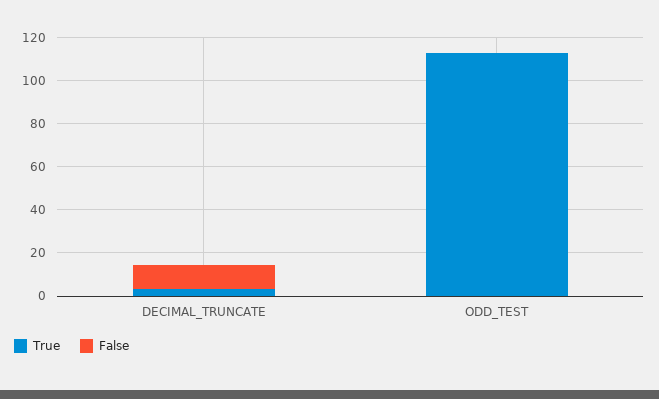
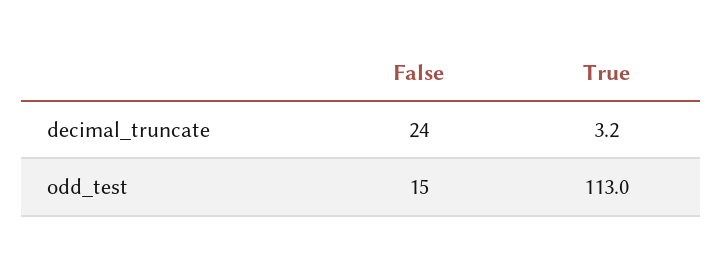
  {
    "True": {
      "DECIMAL_TRUNCATE": 3.2,
      "ODD_TEST": 113
    },
    "False": {
-     "DECIMAL_TRUNCATE": 10,
+     "DECIMAL_TRUNCATE": 24,
-     "ODD_TEST": 0
+     "ODD_TEST": 15
    }
  }

